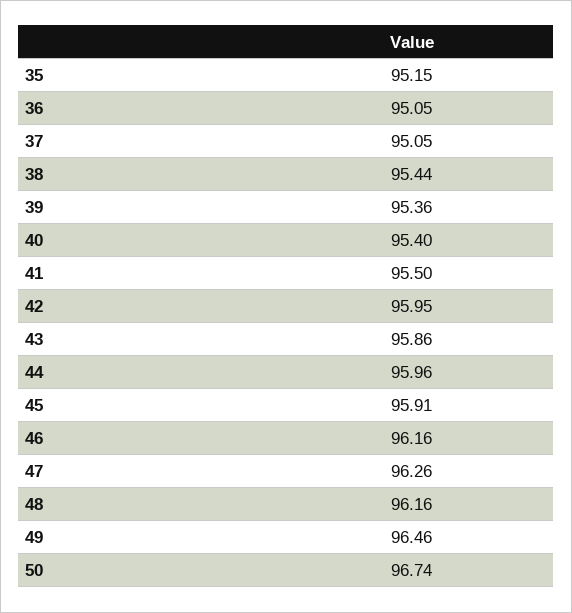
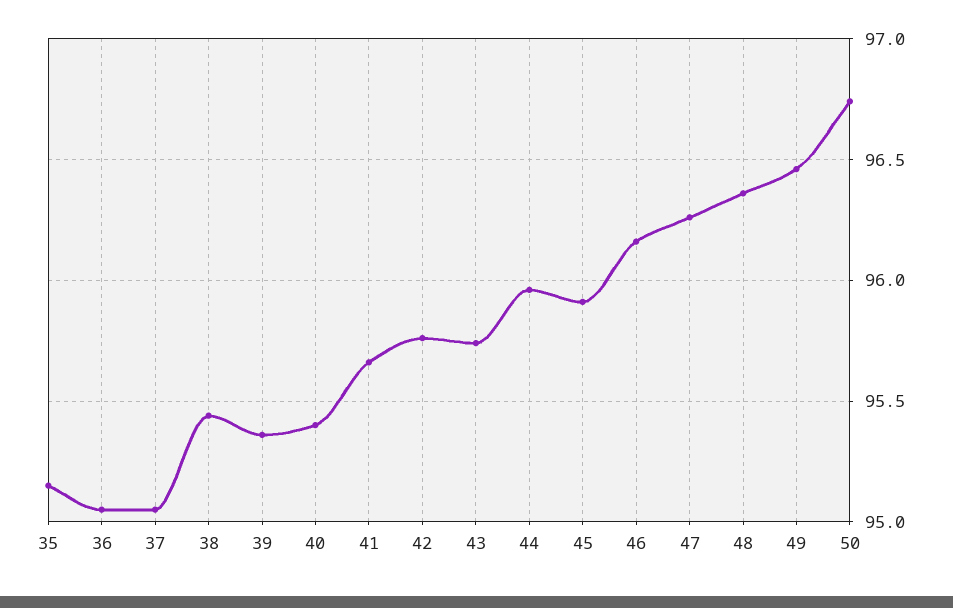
  {
    "35": 95.15,
    "36": 95.05,
    "37": 95.05,
    "38": 95.44,
    "39": 95.36,
    "40": 95.4,
-   "41": 95.5,
+   "41": 95.65,
-   "42": 95.95,
+   "42": 95.75,
-   "43": 95.86,
+   "43": 95.75,
    "44": 95.96,
    "45": 95.91,
    "46": 96.16,
    "47": 96.26,
-   "48": 96.16,
+   "48": 96.35,
    "49": 96.46,
    "50": 96.74
  }

